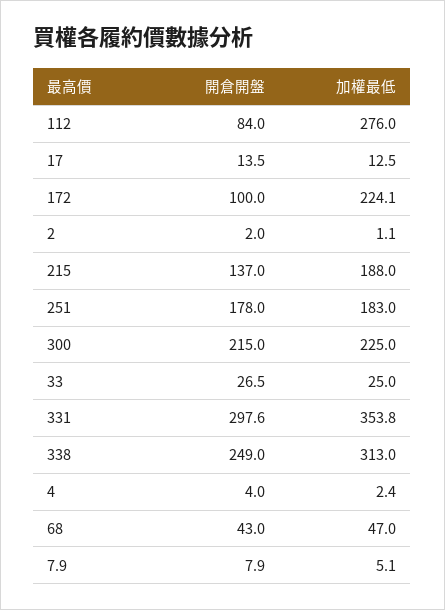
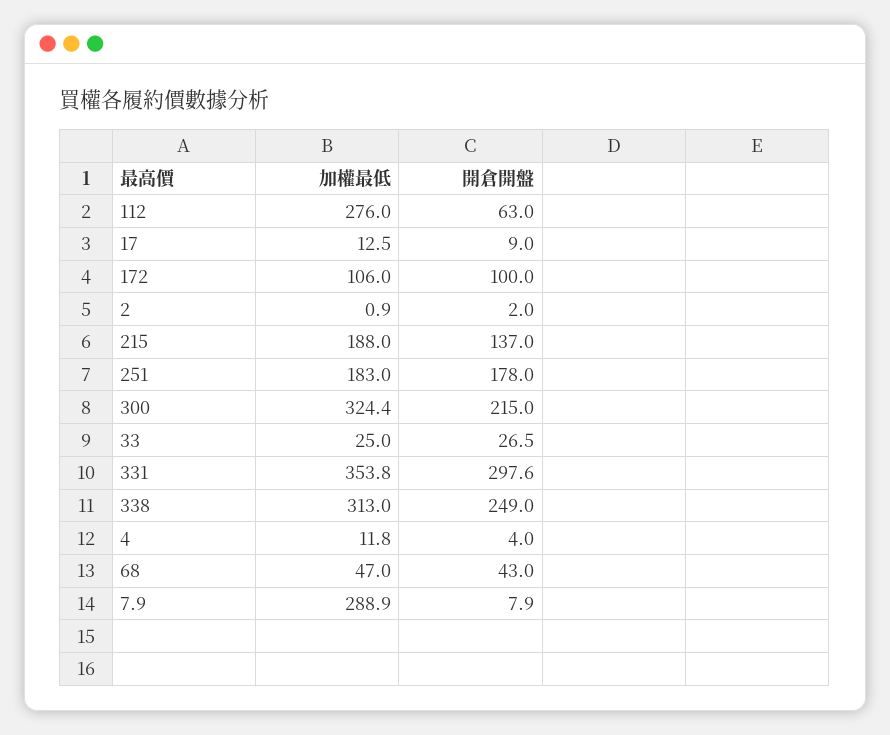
  {
    "開倉開盤": {
-     "112": 84,
+     "112": 63,
-     "17": 13.5,
+     "17": 9,
      "172": 100,
      "2": 2,
      "215": 137,
      "251": 178,
      "300": 215,
      "33": 26.5,
      "331": 297.6,
      "338": 249,
      "4": 4,
      "68": 43,
      "7.9": 7.9
    },
    "加權最低": {
      "112": 276,
      "17": 12.5,
-     "172": 224.1,
+     "172": 106,
-     "2": 1.1,
+     "2": 0.9,
      "215": 188,
      "251": 183,
-     "300": 225,
+     "300": 324.4,
      "33": 25,
      "331": 353.8,
      "338": 313,
-     "4": 2.4,
+     "4": 11.8,
      "68": 47,
-     "7.9": 5.1
+     "7.9": 288.9
    }
  }

